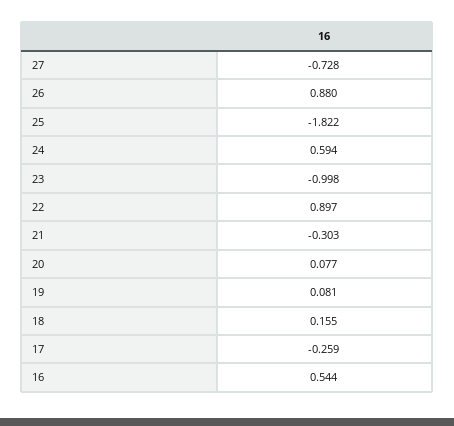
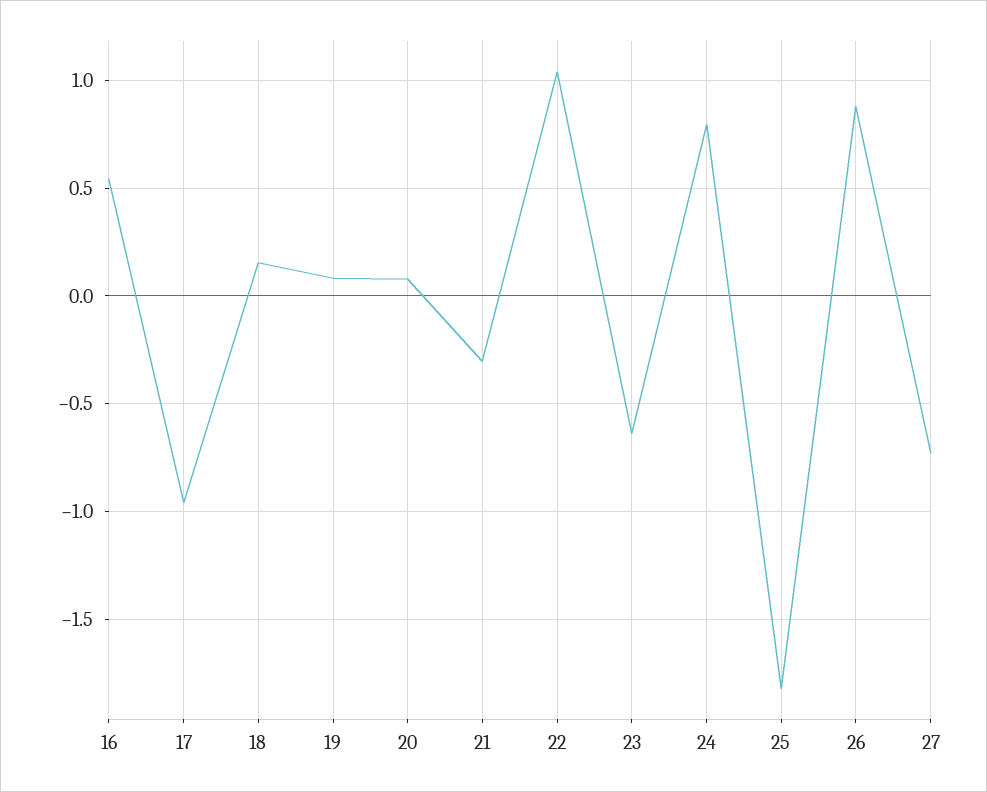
  {
    "27": -0.728,
    "26": 0.88,
    "25": -1.822,
-   "24": 0.594,
+   "24": 0.8,
-   "23": -0.998,
+   "23": -0.65,
-   "22": 0.897,
+   "22": 1.05,
    "21": -0.303,
    "20": 0.077,
    "19": 0.081,
    "18": 0.155,
-   "17": -0.259,
+   "17": -0.95,
    "16": 0.544
  }

